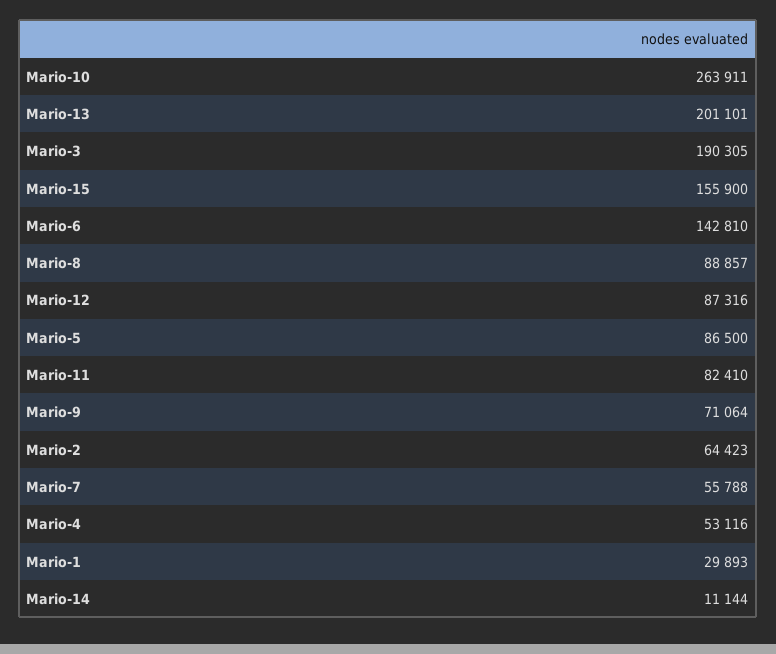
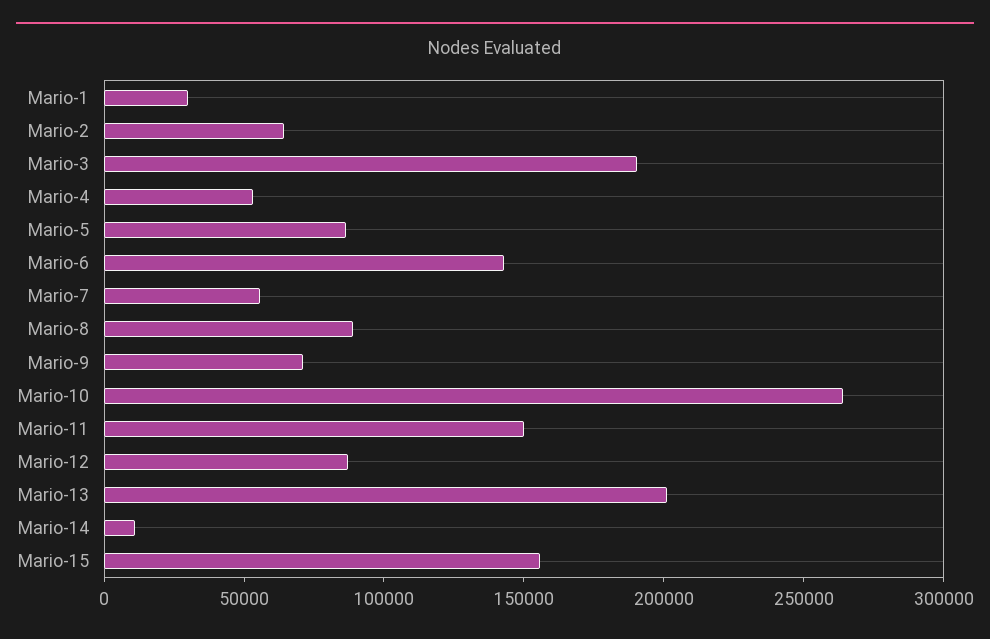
  {
    "Mario-10": 263911,
    "Mario-13": 201101,
    "Mario-3": 190305,
    "Mario-15": 155900,
    "Mario-6": 142810,
    "Mario-8": 88857,
    "Mario-12": 87316,
    "Mario-5": 86500,
-   "Mario-11": 82410,
+   "Mario-11": 150000,
    "Mario-9": 71064,
    "Mario-2": 64423,
    "Mario-7": 55788,
    "Mario-4": 53116,
    "Mario-1": 29893,
    "Mario-14": 11144
  }

